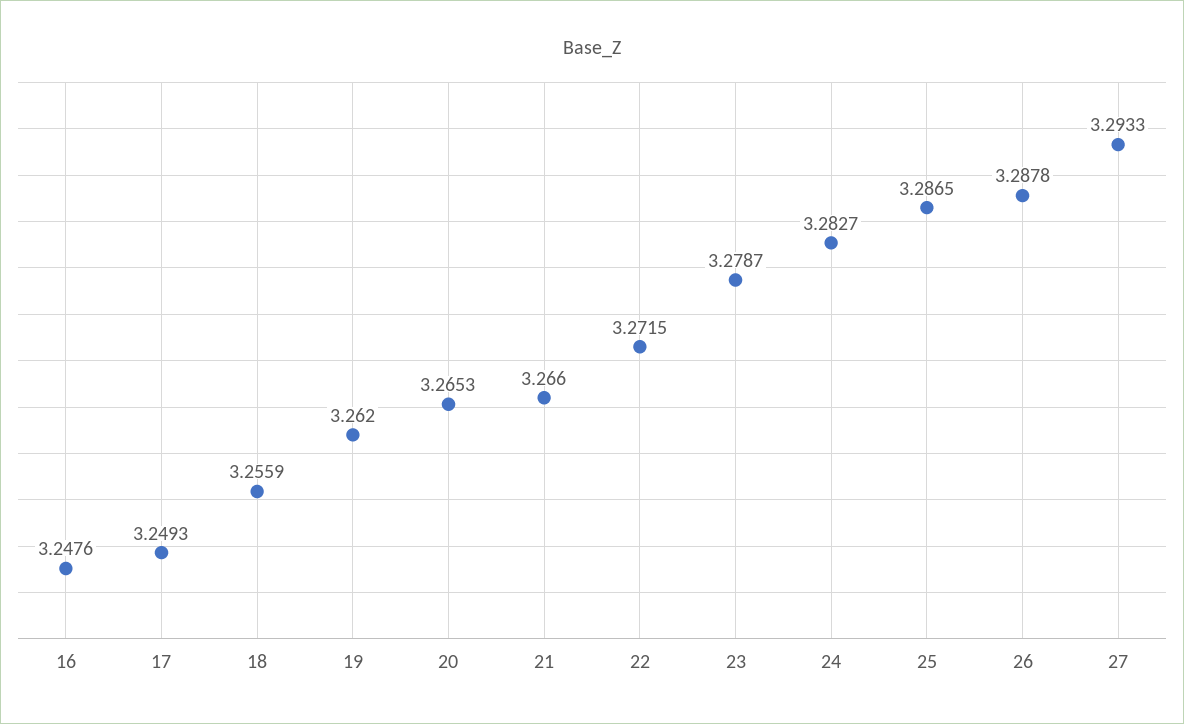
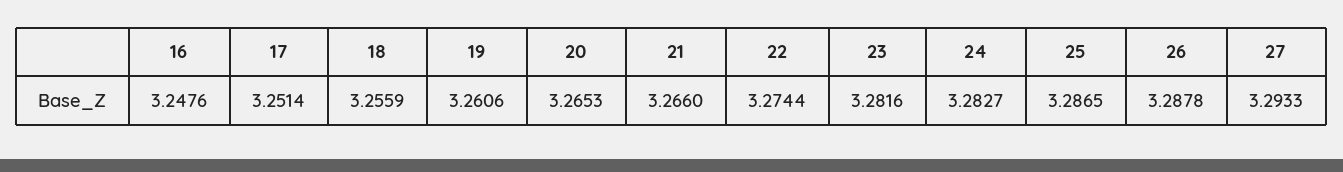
  {
    "16": 3.2476,
-   "17": 3.2493,
+   "17": 3.2514,
    "18": 3.2559,
-   "19": 3.262,
+   "19": 3.2606,
    "20": 3.2653,
    "21": 3.266,
-   "22": 3.2715,
+   "22": 3.2744,
-   "23": 3.2787,
+   "23": 3.2816,
    "24": 3.2827,
    "25": 3.2865,
    "26": 3.2878,
    "27": 3.2933
  }

